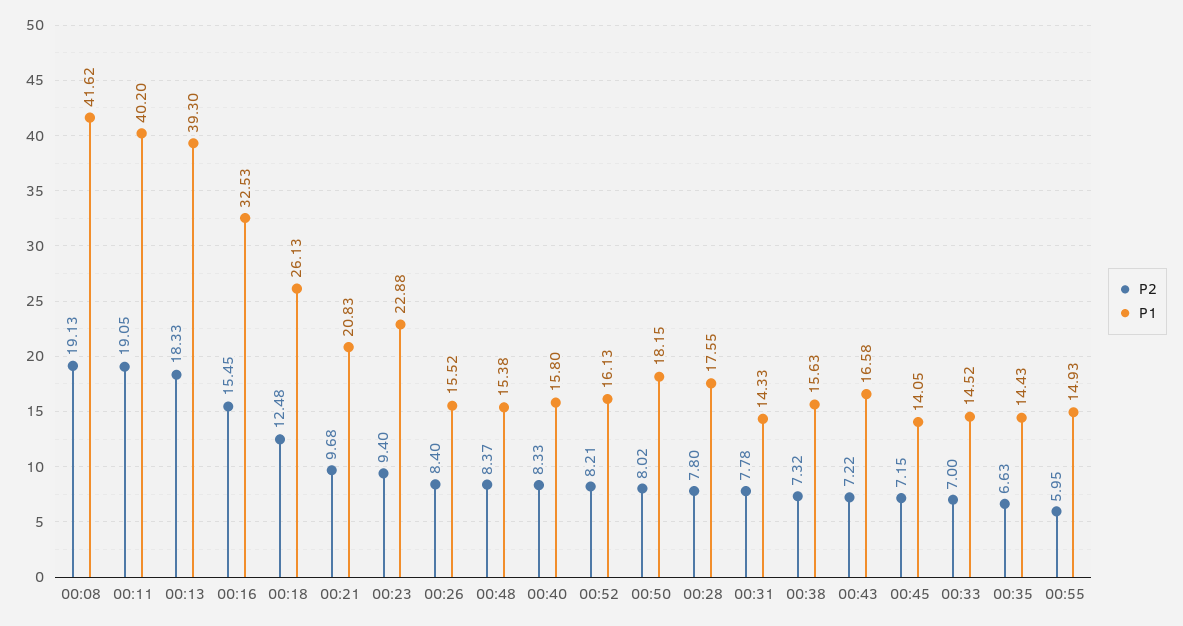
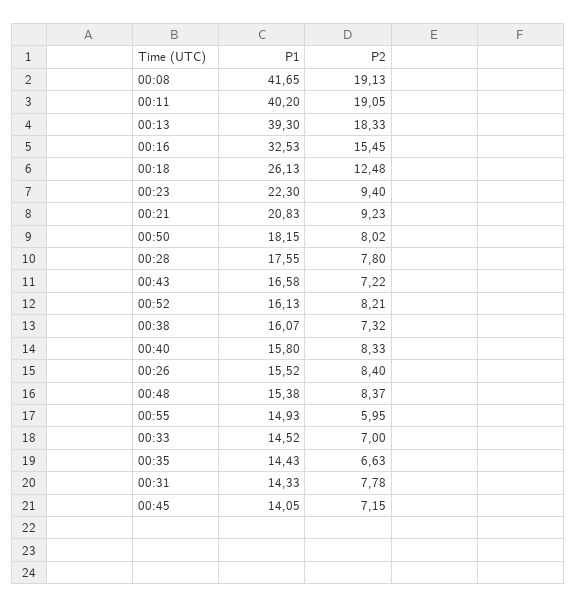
  {
    "P2": {
      "00:08": 19.13,
      "00:11": 19.05,
      "00:13": 18.33,
      "00:16": 15.45,
      "00:18": 12.48,
-     "00:21": 9.68,
+     "00:21": 9.23,
      "00:23": 9.4,
      "00:26": 8.4,
      "00:48": 8.37,
      "00:40": 8.33,
      "00:52": 8.21,
      "00:50": 8.02,
      "00:28": 7.8,
      "00:31": 7.78,
      "00:38": 7.32,
      "00:43": 7.22,
      "00:45": 7.15,
      "00:33": 7,
      "00:35": 6.63,
      "00:55": 5.95
    },
    "P1": {
-     "00:08": 41.62,
+     "00:08": 41.65,
      "00:11": 40.2,
      "00:13": 39.3,
      "00:16": 32.53,
      "00:18": 26.13,
      "00:21": 20.83,
-     "00:23": 22.88,
+     "00:23": 22.3,
      "00:26": 15.52,
      "00:48": 15.38,
      "00:40": 15.8,
      "00:52": 16.13,
      "00:50": 18.15,
      "00:28": 17.55,
      "00:31": 14.33,
-     "00:38": 15.63,
+     "00:38": 16.07,
      "00:43": 16.58,
      "00:45": 14.05,
      "00:33": 14.52,
      "00:35": 14.43,
      "00:55": 14.93
    }
  }

